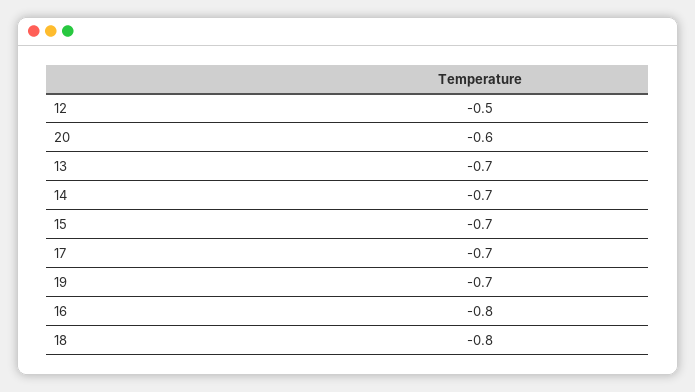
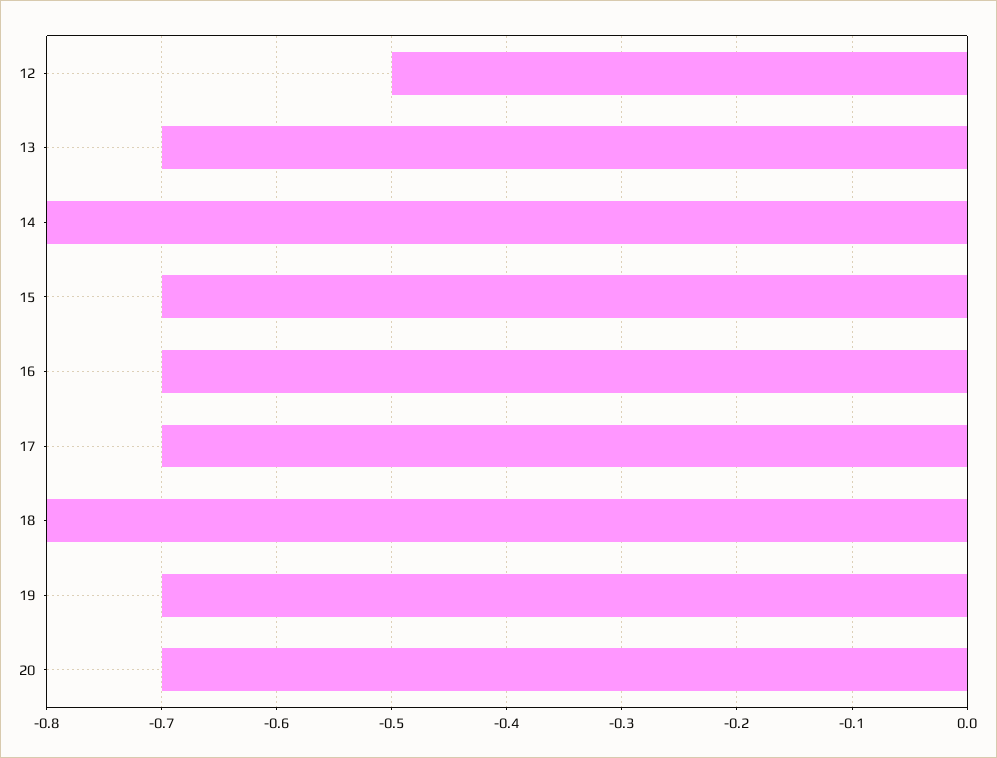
  {
    "12": -0.5,
-   "20": -0.6,
+   "20": -0.7,
    "13": -0.7,
-   "14": -0.7,
+   "14": -0.8,
    "15": -0.7,
    "17": -0.7,
    "19": -0.7,
-   "16": -0.8,
+   "16": -0.7,
    "18": -0.8
  }

